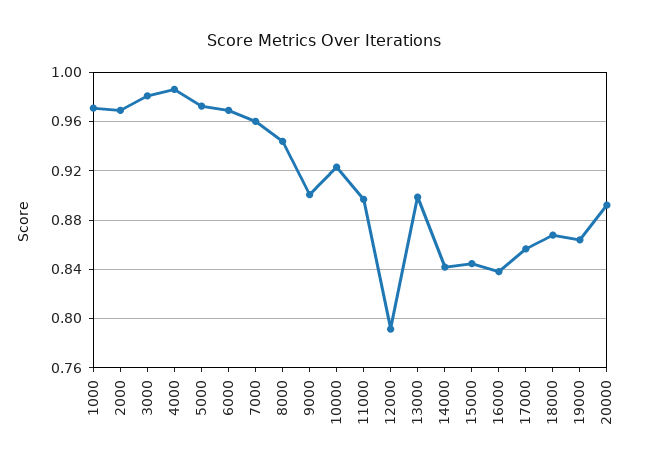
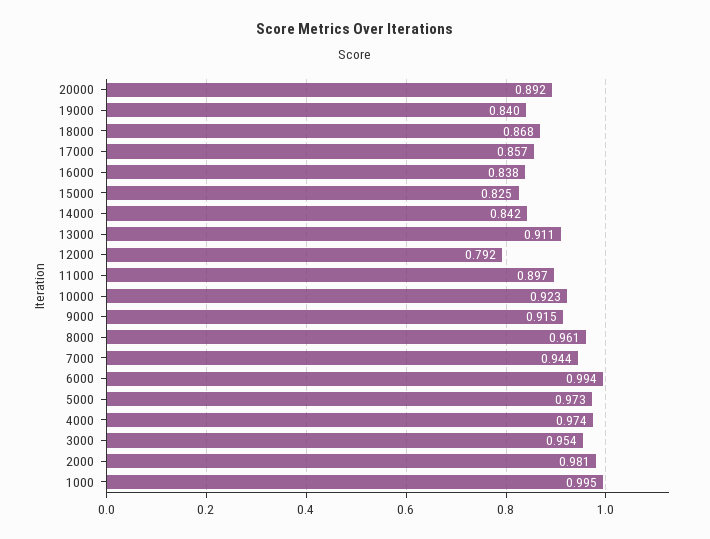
  {
-   "1000": 0.97,
+   "1000": 0.995,
-   "2000": 0.97,
+   "2000": 0.981,
-   "3000": 0.98,
+   "3000": 0.954,
-   "4000": 0.985,
+   "4000": 0.974,
    "5000": 0.973,
-   "6000": 0.97,
+   "6000": 0.994,
-   "7000": 0.96,
+   "7000": 0.944,
-   "8000": 0.945,
+   "8000": 0.961,
-   "9000": 0.9,
+   "9000": 0.915,
    "10000": 0.923,
    "11000": 0.897,
    "12000": 0.792,
-   "13000": 0.9,
+   "13000": 0.911,
    "14000": 0.842,
-   "15000": 0.845,
+   "15000": 0.825,
    "16000": 0.838,
    "17000": 0.857,
    "18000": 0.868,
-   "19000": 0.865,
+   "19000": 0.84,
    "20000": 0.892
  }

